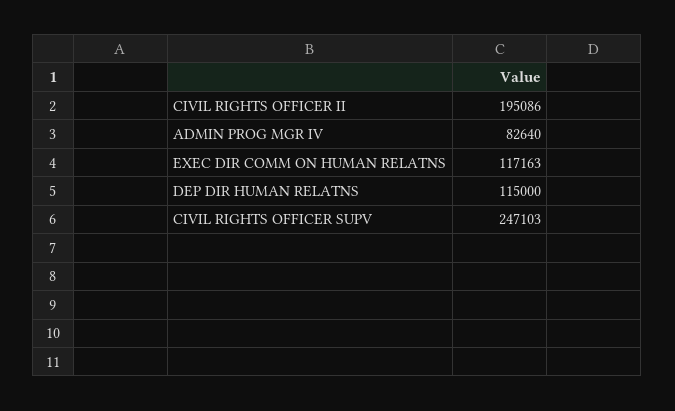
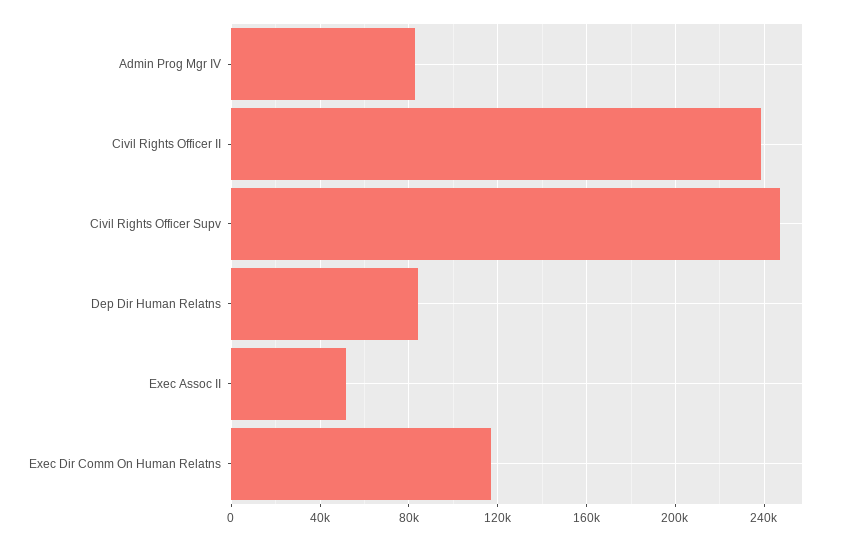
  {
-   "CIVIL RIGHTS OFFICER II": 195086,
+   "CIVIL RIGHTS OFFICER II": 240000,
    "ADMIN PROG MGR IV": 82640,
    "EXEC DIR COMM ON HUMAN RELATNS": 117163,
-   "DEP DIR HUMAN RELATNS": 115000,
+   "DEP DIR HUMAN RELATNS": 85000,
-   "CIVIL RIGHTS OFFICER SUPV": 247103
+   "CIVIL RIGHTS OFFICER SUPV": 247103,
+   "Exec Assoc II": 50000
  }

